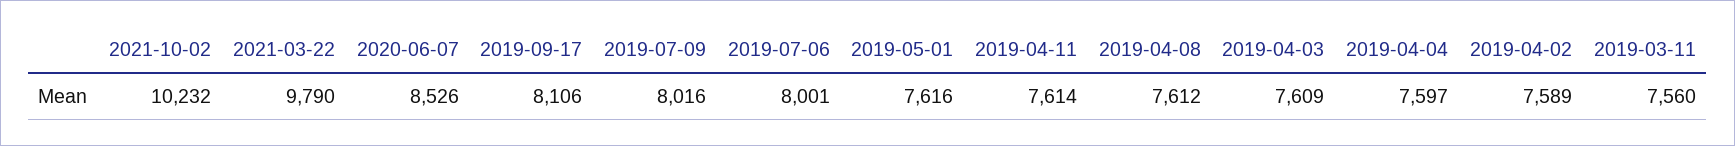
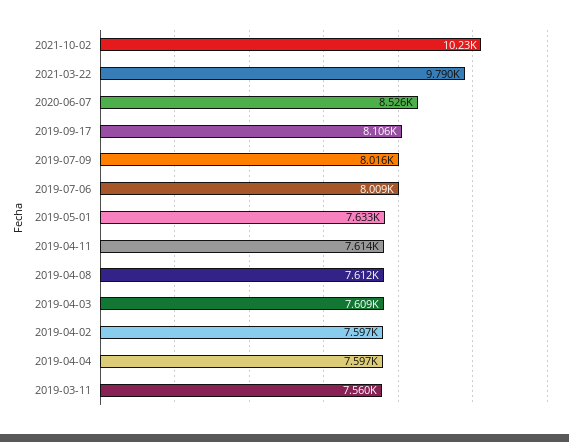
  {
    "2021-10-02": 10232,
    "2021-03-22": 9790,
    "2020-06-07": 8526,
    "2019-09-17": 8106,
    "2019-07-09": 8016,
-   "2019-07-06": 8001,
+   "2019-07-06": 8009,
-   "2019-05-01": 7616,
+   "2019-05-01": 7633,
    "2019-04-11": 7614,
    "2019-04-08": 7612,
    "2019-04-03": 7609,
    "2019-04-04": 7597,
-   "2019-04-02": 7589,
+   "2019-04-02": 7597,
    "2019-03-11": 7560
  }

